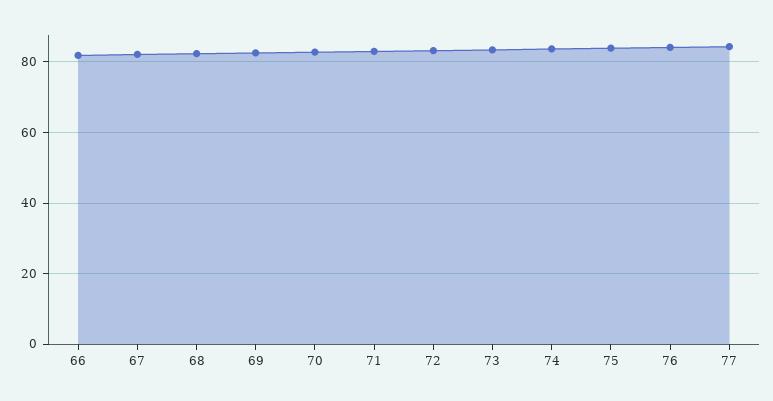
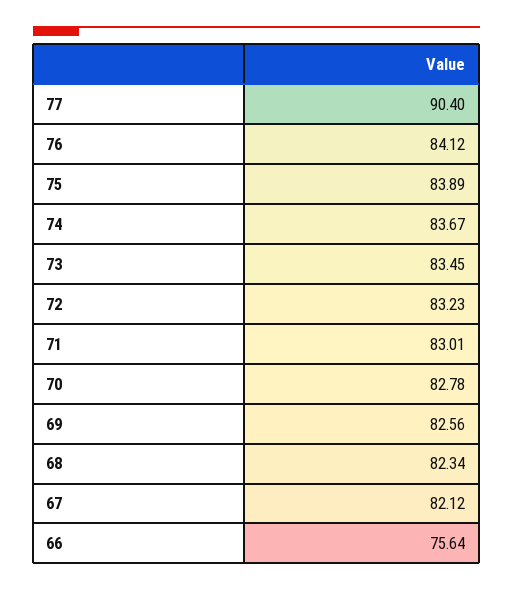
  {
-   "66": 82,
+   "66": 75.64,
    "67": 82.12,
    "68": 82.34,
    "69": 82.56,
    "70": 82.78,
    "71": 83.01,
    "72": 83.23,
    "73": 83.45,
    "74": 83.67,
    "75": 83.89,
    "76": 84.12,
-   "77": 84
+   "77": 90.4
  }

